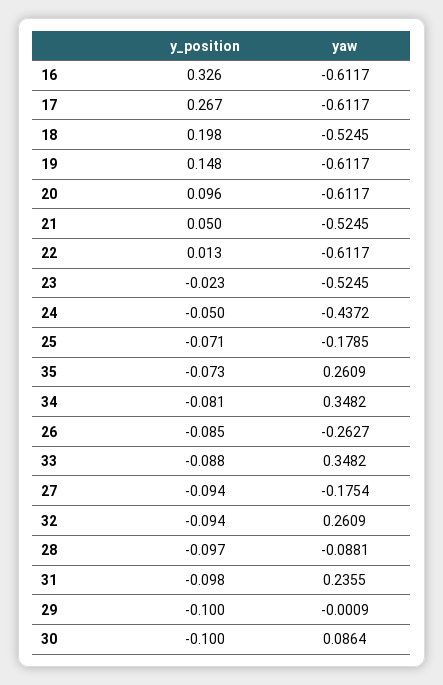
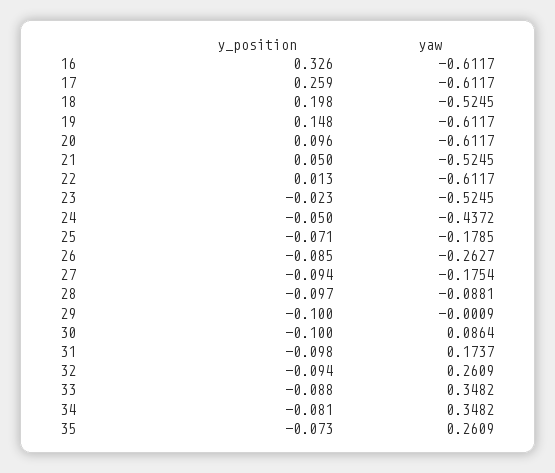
  {
    "y_position": {
      "16": 0.326,
-     "17": 0.267,
+     "17": 0.259,
      "18": 0.198,
      "19": 0.148,
      "20": 0.096,
      "21": 0.05,
      "22": 0.013,
      "23": -0.023,
      "24": -0.05,
      "25": -0.071,
      "35": -0.073,
      "34": -0.081,
      "26": -0.085,
      "33": -0.088,
      "27": -0.094,
      "32": -0.094,
      "28": -0.097,
      "31": -0.098,
      "29": -0.1,
      "30": -0.1
    },
    "yaw": {
      "16": -0.6117,
      "17": -0.6117,
      "18": -0.5245,
      "19": -0.6117,
      "20": -0.6117,
      "21": -0.5245,
      "22": -0.6117,
      "23": -0.5245,
      "24": -0.4372,
      "25": -0.1785,
      "35": 0.2609,
      "34": 0.3482,
      "26": -0.2627,
      "33": 0.3482,
      "27": -0.1754,
      "32": 0.2609,
      "28": -0.0881,
-     "31": 0.2355,
+     "31": 0.1737,
      "29": -0.0009,
      "30": 0.0864
    }
  }

